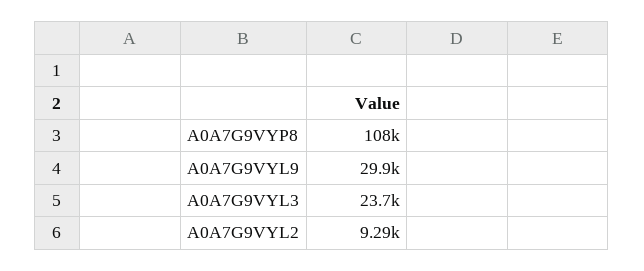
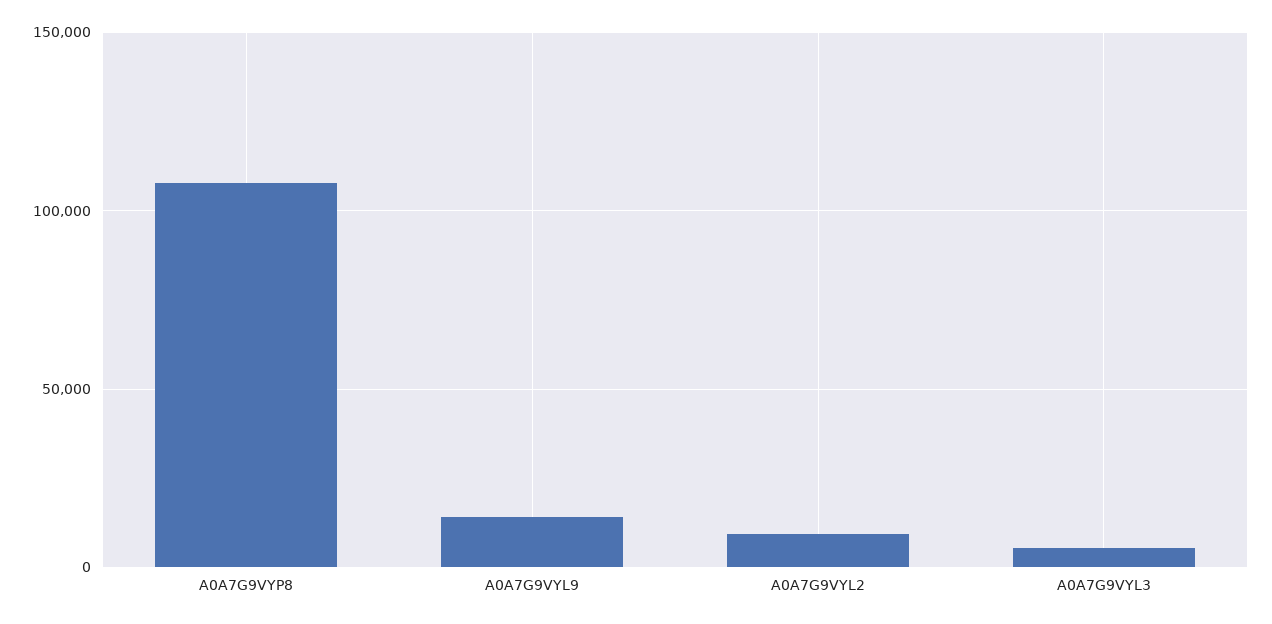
  {
    "A0A7G9VYP8": 108000,
-   "A0A7G9VYL9": 29900,
+   "A0A7G9VYL9": 15000,
-   "A0A7G9VYL3": 23700,
+   "A0A7G9VYL3": 5000,
    "A0A7G9VYL2": 9290
  }

